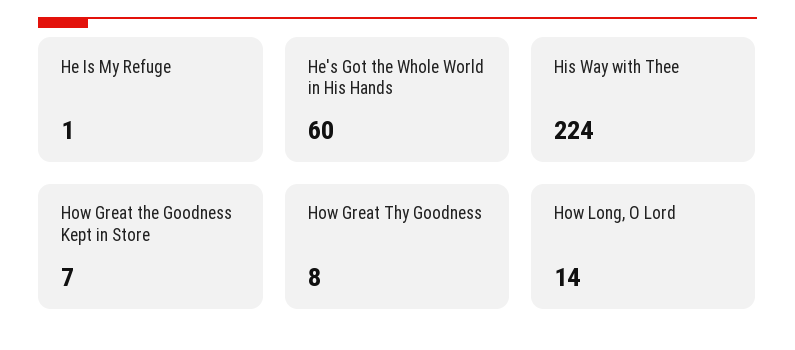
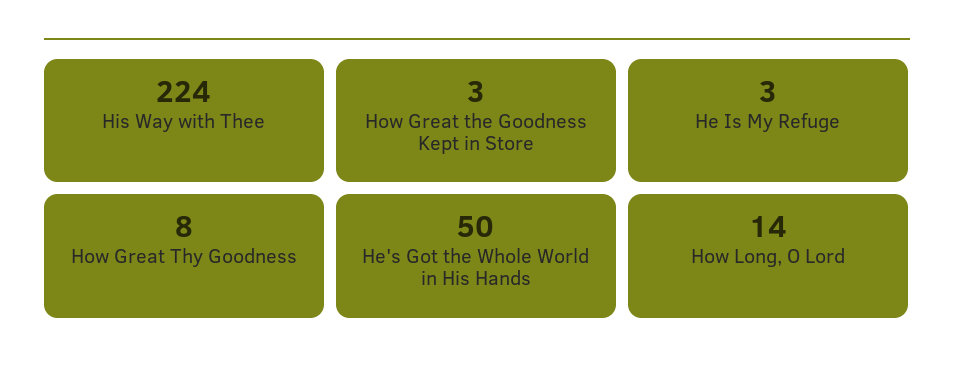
  {
-   "He Is My Refuge": 1,
+   "He Is My Refuge": 3,
-   "He's Got the Whole World in His Hands": 60,
+   "He's Got the Whole World in His Hands": 50,
    "His Way with Thee": 224,
-   "How Great the Goodness Kept in Store": 7,
+   "How Great the Goodness Kept in Store": 3,
    "How Great Thy Goodness": 8,
    "How Long, O Lord": 14
  }

